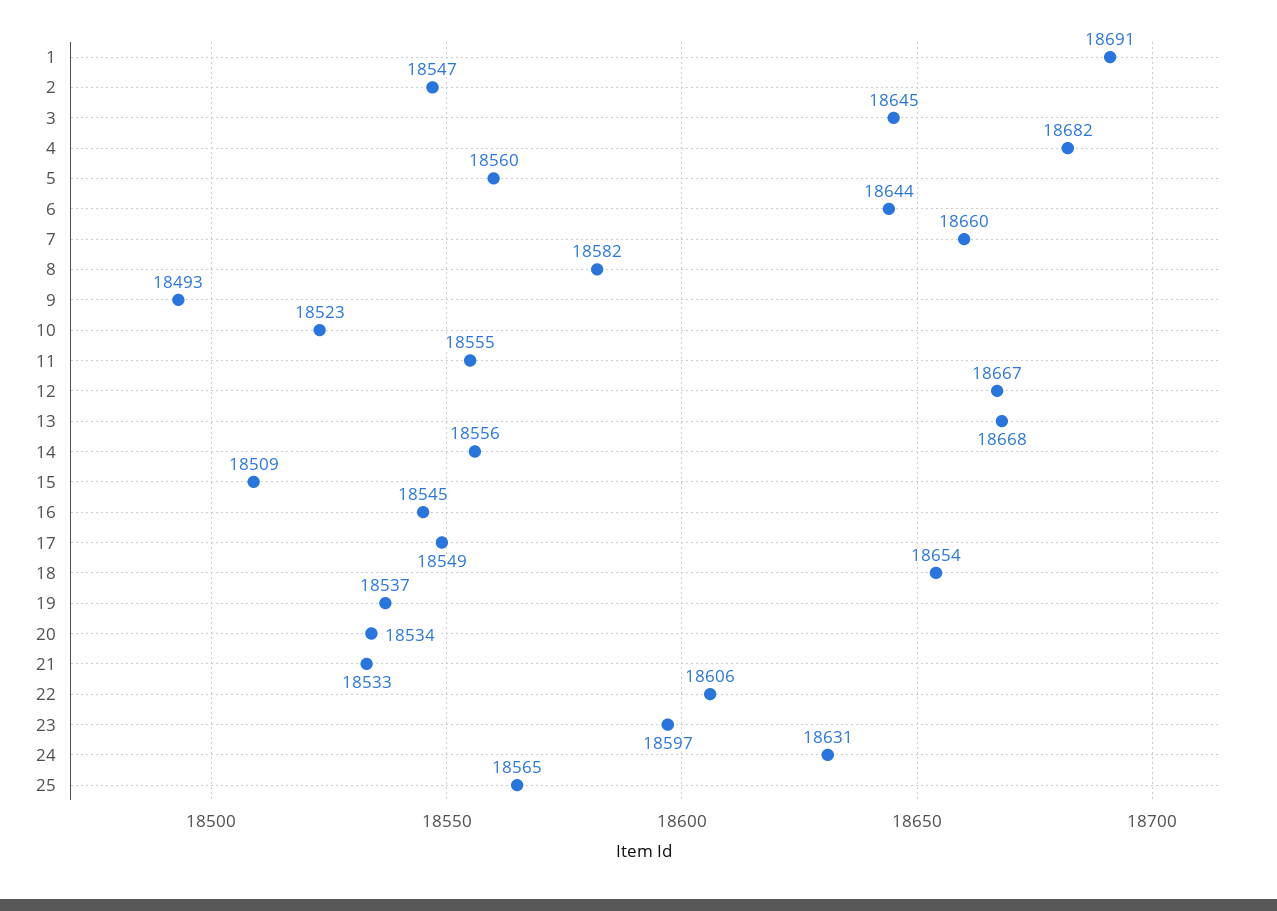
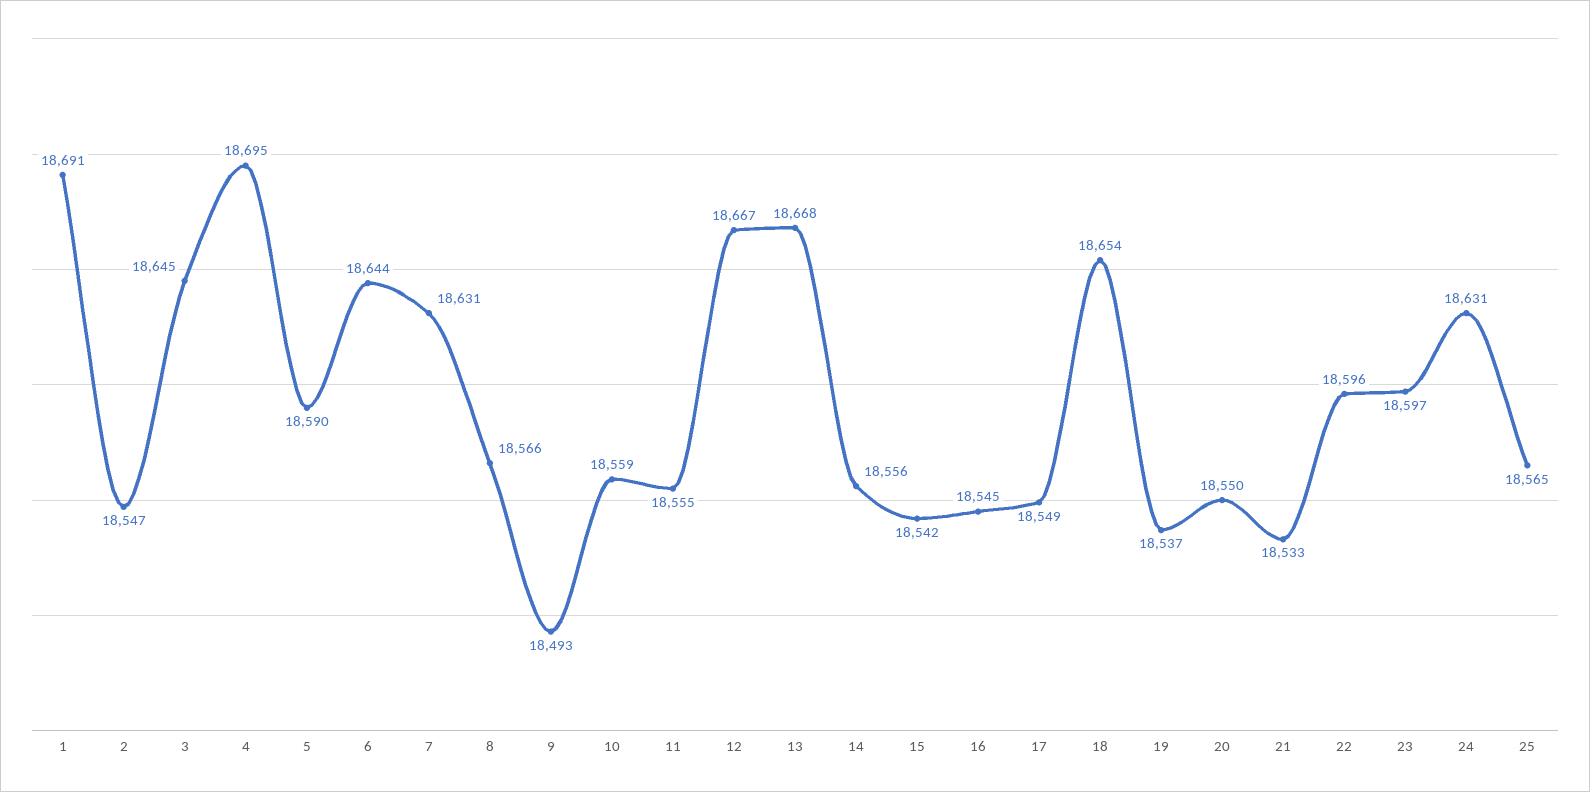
  {
    "1": 18691,
    "2": 18547,
    "3": 18645,
-   "4": 18682,
+   "4": 18695,
-   "5": 18560,
+   "5": 18590,
    "6": 18644,
-   "7": 18660,
+   "7": 18631,
-   "8": 18582,
+   "8": 18566,
    "9": 18493,
-   "10": 18523,
+   "10": 18559,
    "11": 18555,
    "12": 18667,
    "13": 18668,
    "14": 18556,
-   "15": 18509,
+   "15": 18542,
    "16": 18545,
    "17": 18549,
    "18": 18654,
    "19": 18537,
-   "20": 18534,
+   "20": 18550,
    "21": 18533,
-   "22": 18606,
+   "22": 18596,
    "23": 18597,
    "24": 18631,
    "25": 18565
  }

